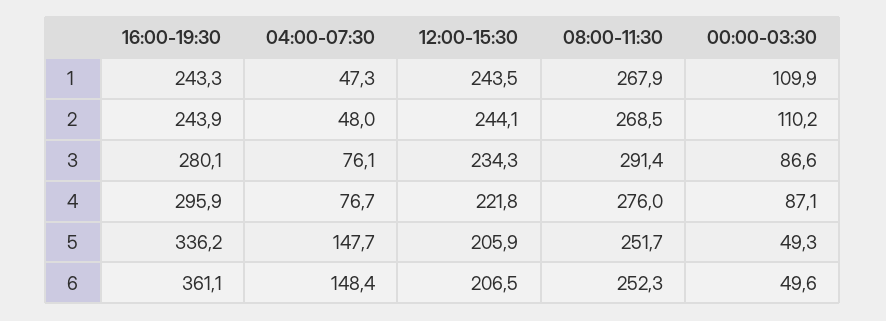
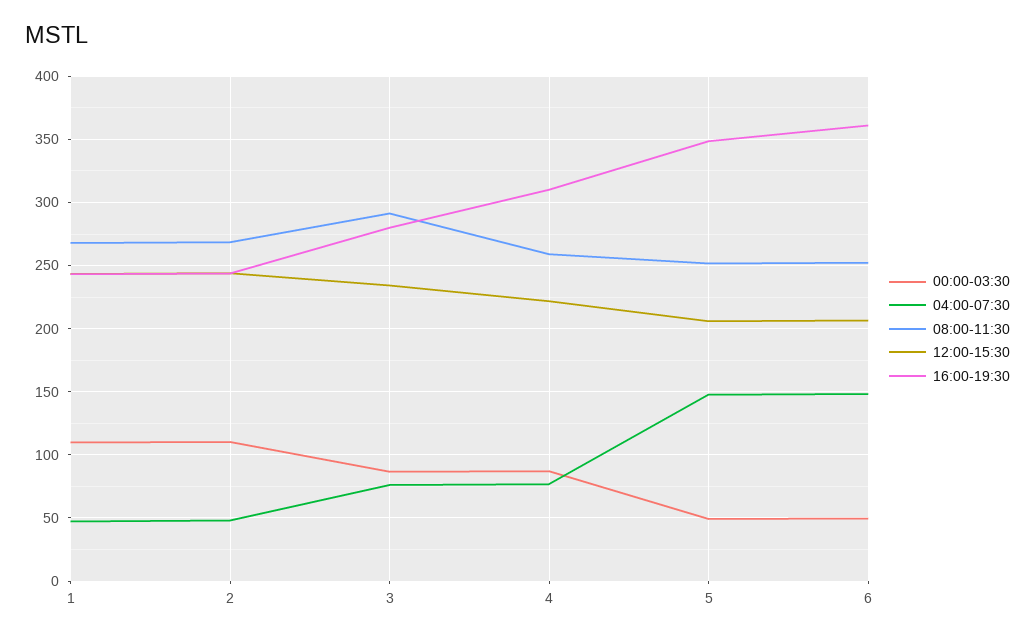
  {
    "16:00-19:30": {
      "1": 243.3,
      "2": 243.9,
      "3": 280.1,
-     "4": 295.9,
+     "4": 310,
-     "5": 336.2,
+     "5": 350,
      "6": 361.1
    },
    "04:00-07:30": {
      "1": 47.3,
      "2": 48,
      "3": 76.1,
      "4": 76.7,
      "5": 147.7,
      "6": 148.4
    },
    "12:00-15:30": {
      "1": 243.5,
      "2": 244.1,
      "3": 234.3,
      "4": 221.8,
      "5": 205.9,
      "6": 206.5
    },
    "08:00-11:30": {
      "1": 267.9,
      "2": 268.5,
      "3": 291.4,
-     "4": 276,
+     "4": 260,
      "5": 251.7,
      "6": 252.3
    },
    "00:00-03:30": {
      "1": 109.9,
      "2": 110.2,
      "3": 86.6,
      "4": 87.1,
      "5": 49.3,
      "6": 49.6
    }
  }

